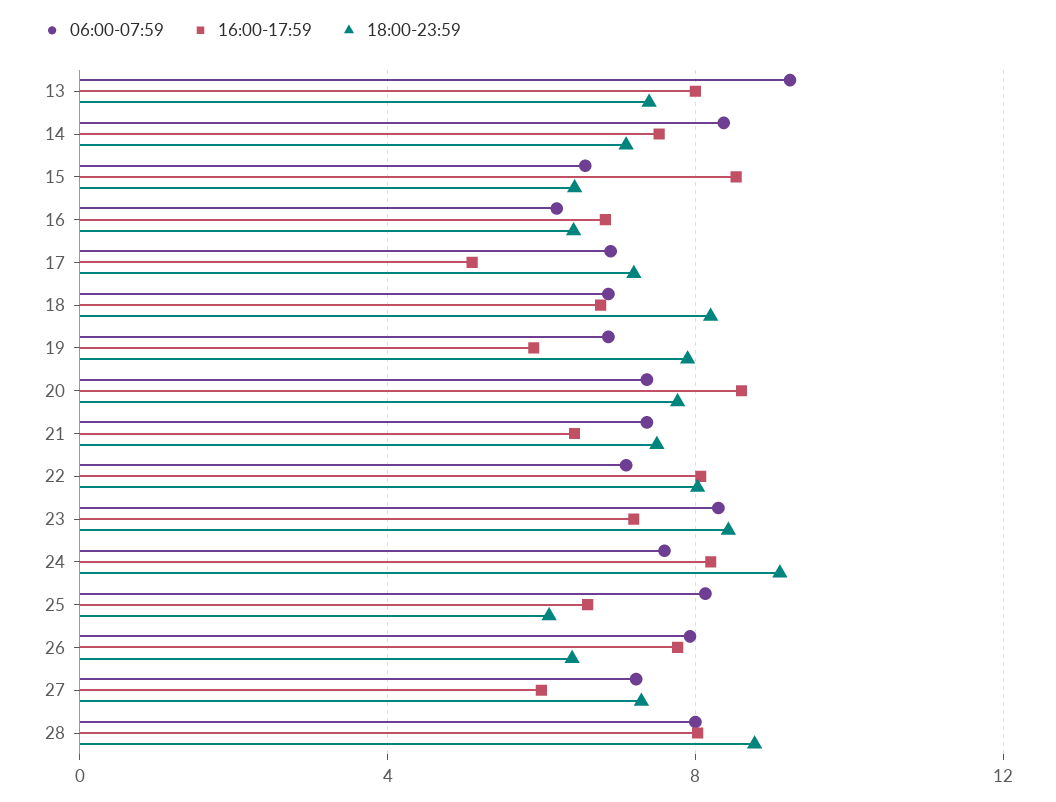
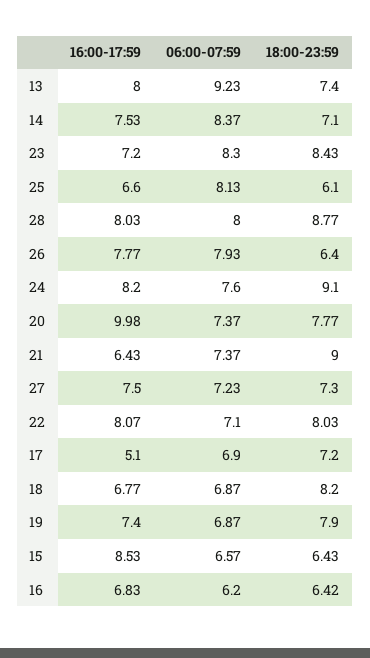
  {
    "06:00-07:59": {
      "13": 9.23,
      "14": 8.37,
      "15": 6.57,
      "16": 6.2,
      "17": 6.9,
      "18": 6.87,
      "19": 6.87,
      "20": 7.37,
      "21": 7.37,
      "22": 7.1,
      "23": 8.3,
      "24": 7.6,
      "25": 8.13,
      "26": 7.93,
      "27": 7.23,
      "28": 8
    },
    "16:00-17:59": {
      "13": 8,
      "14": 7.53,
      "15": 8.53,
      "16": 6.83,
      "17": 5.1,
      "18": 6.77,
-     "19": 6,
+     "19": 7.4,
-     "20": 8.5,
+     "20": 9.98,
      "21": 6.43,
      "22": 8.07,
      "23": 7.2,
      "24": 8.2,
      "25": 6.6,
      "26": 7.77,
-     "27": 6,
+     "27": 7.5,
      "28": 8.03
    },
    "18:00-23:59": {
      "13": 7.4,
      "14": 7.1,
      "15": 6.43,
      "16": 6.42,
      "17": 7.2,
      "18": 8.2,
      "19": 7.9,
      "20": 7.77,
-     "21": 7.5,
+     "21": 9,
      "22": 8.03,
      "23": 8.43,
      "24": 9.1,
      "25": 6.1,
      "26": 6.4,
      "27": 7.3,
      "28": 8.77
    }
  }

